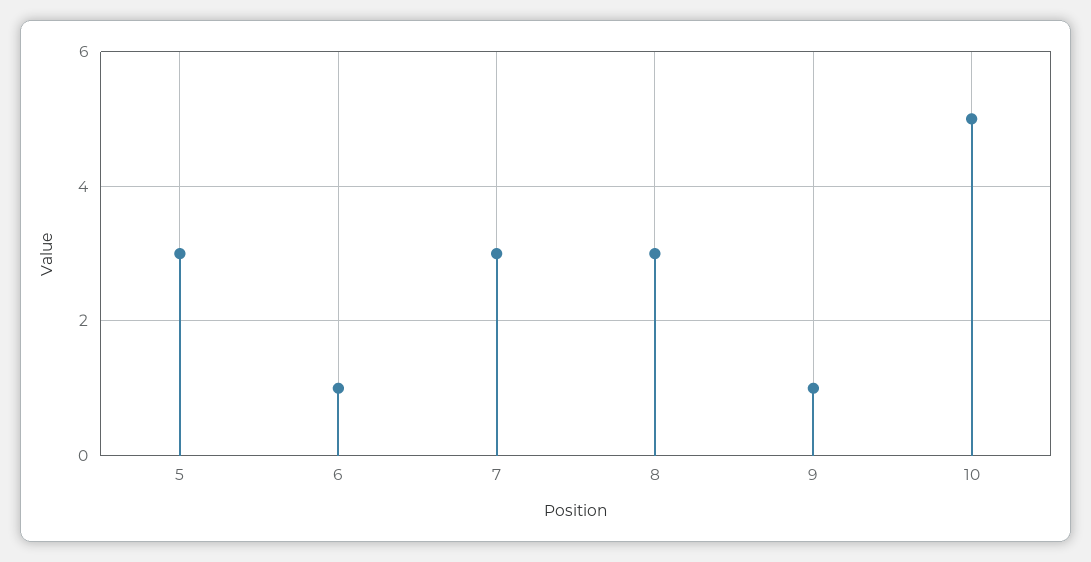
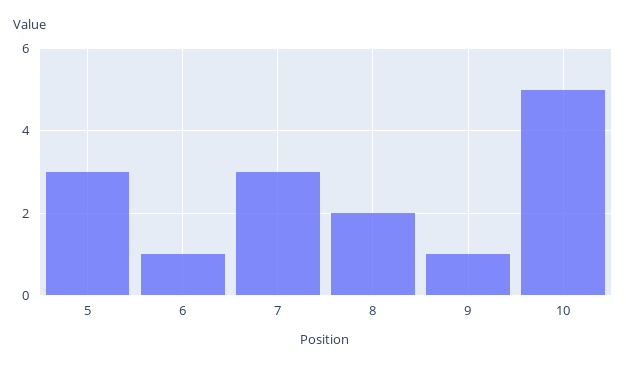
  {
    "5": 3,
    "6": 1,
    "7": 3,
-   "8": 3,
+   "8": 2,
    "9": 1,
    "10": 5
  }

